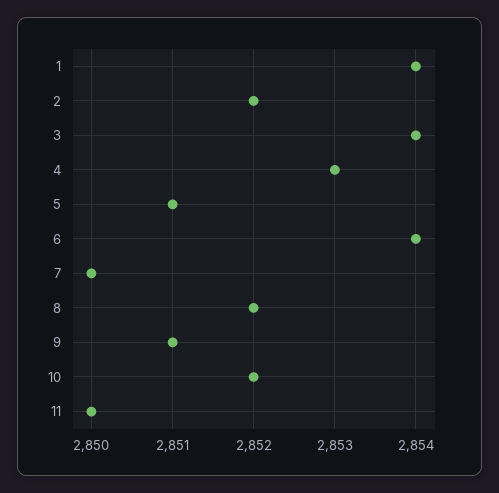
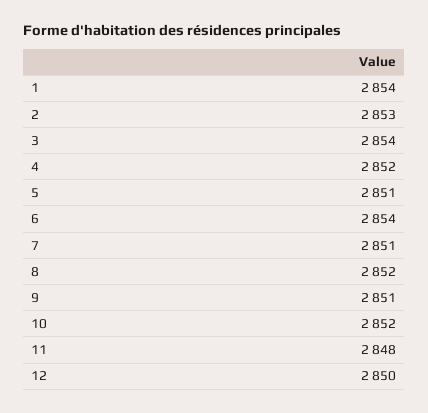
  {
    "1": 2854,
-   "2": 2852,
+   "2": 2853,
    "3": 2854,
-   "4": 2853,
+   "4": 2852,
    "5": 2851,
    "6": 2854,
-   "7": 2850,
+   "7": 2851,
    "8": 2852,
    "9": 2851,
    "10": 2852,
-   "11": 2850
+   "11": 2848,
+   "12": 2850
  }

